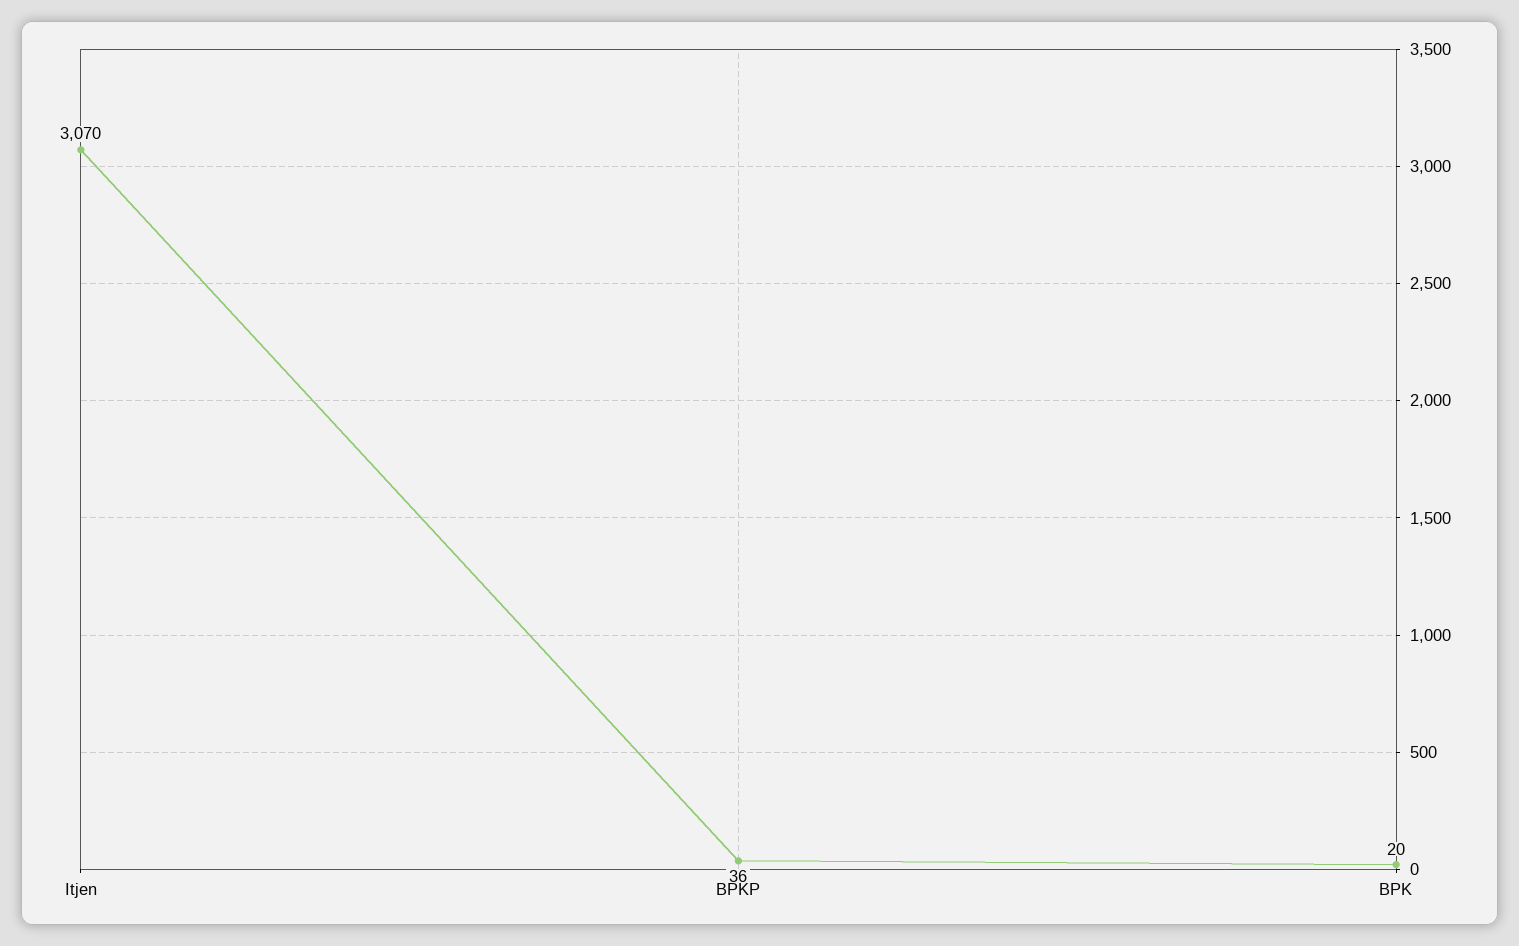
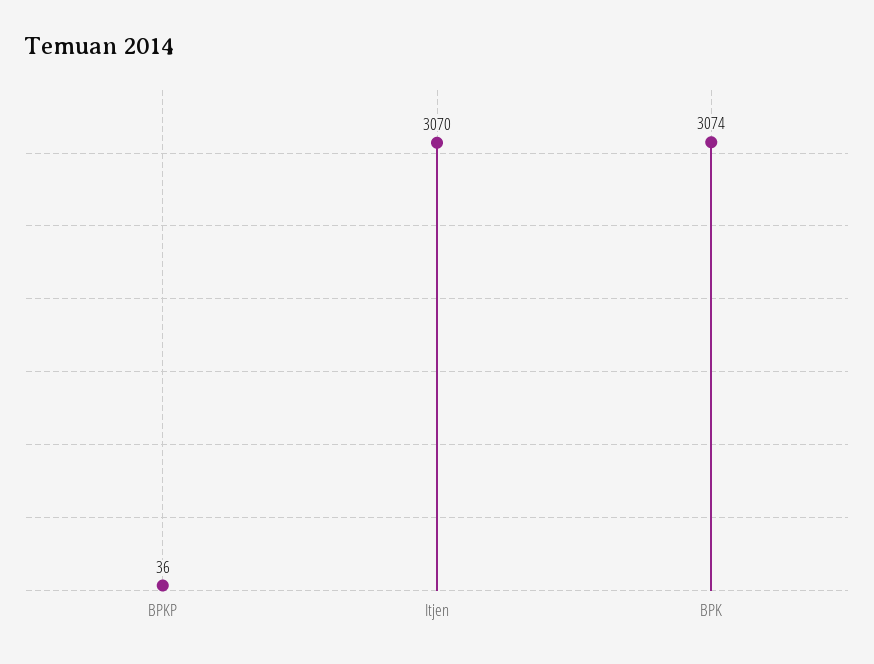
  {
    "Itjen": 3070,
    "BPKP": 36,
-   "BPK": 20
+   "BPK": 3074
  }

